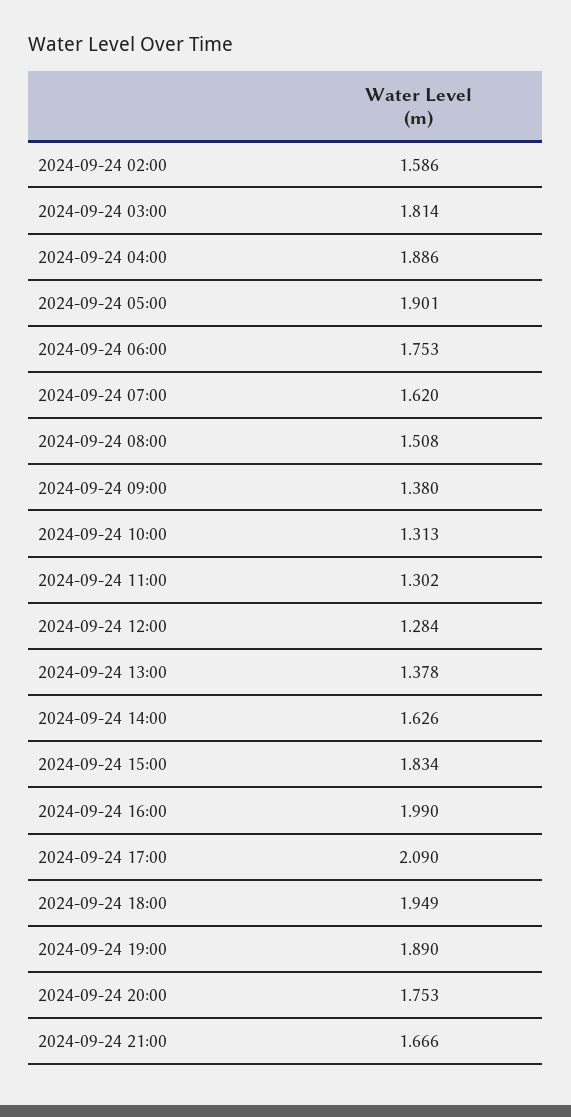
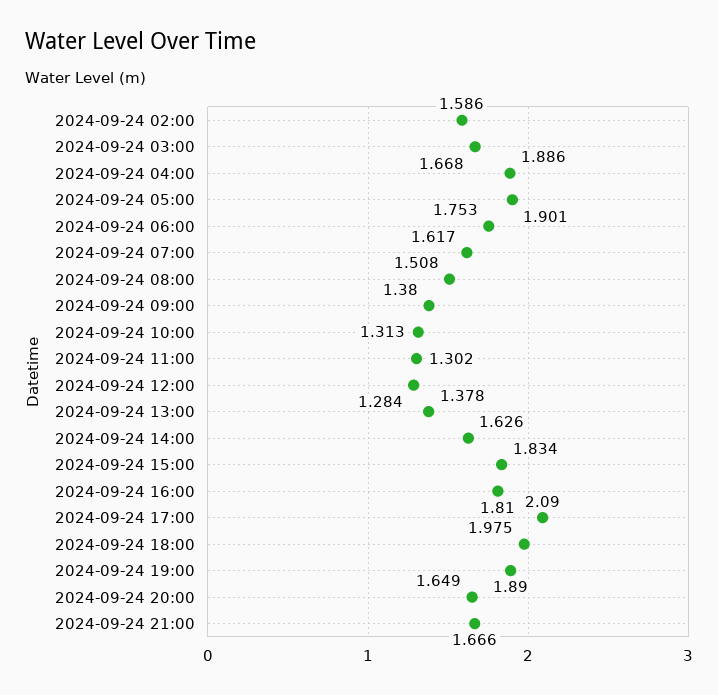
  {
    "2024-09-24 02:00": 1.586,
-   "2024-09-24 03:00": 1.814,
+   "2024-09-24 03:00": 1.668,
    "2024-09-24 04:00": 1.886,
    "2024-09-24 05:00": 1.901,
    "2024-09-24 06:00": 1.753,
-   "2024-09-24 07:00": 1.62,
+   "2024-09-24 07:00": 1.617,
    "2024-09-24 08:00": 1.508,
    "2024-09-24 09:00": 1.38,
    "2024-09-24 10:00": 1.313,
    "2024-09-24 11:00": 1.302,
    "2024-09-24 12:00": 1.284,
    "2024-09-24 13:00": 1.378,
    "2024-09-24 14:00": 1.626,
    "2024-09-24 15:00": 1.834,
-   "2024-09-24 16:00": 1.99,
+   "2024-09-24 16:00": 1.81,
    "2024-09-24 17:00": 2.09,
-   "2024-09-24 18:00": 1.949,
+   "2024-09-24 18:00": 1.975,
    "2024-09-24 19:00": 1.89,
-   "2024-09-24 20:00": 1.753,
+   "2024-09-24 20:00": 1.649,
    "2024-09-24 21:00": 1.666
  }

